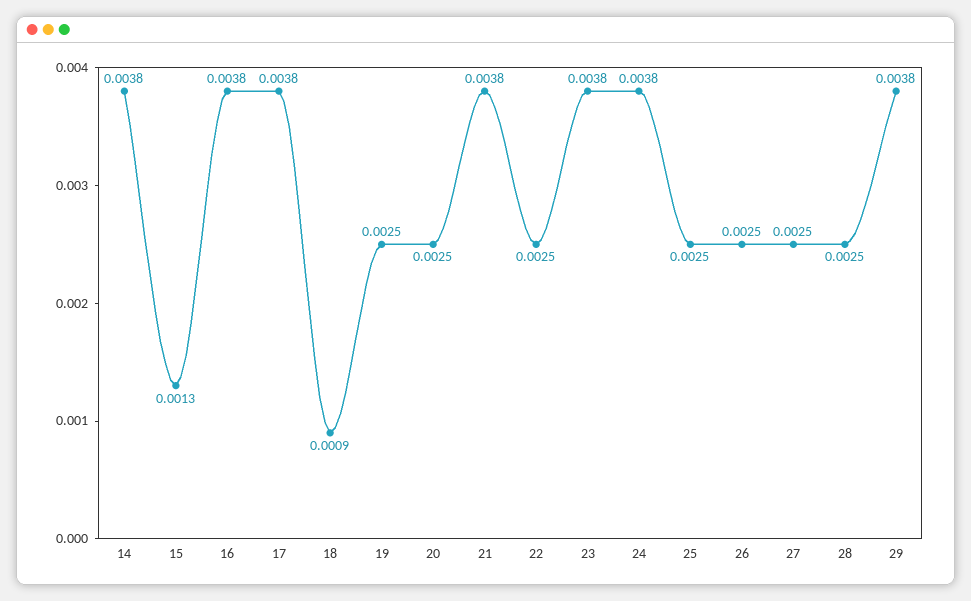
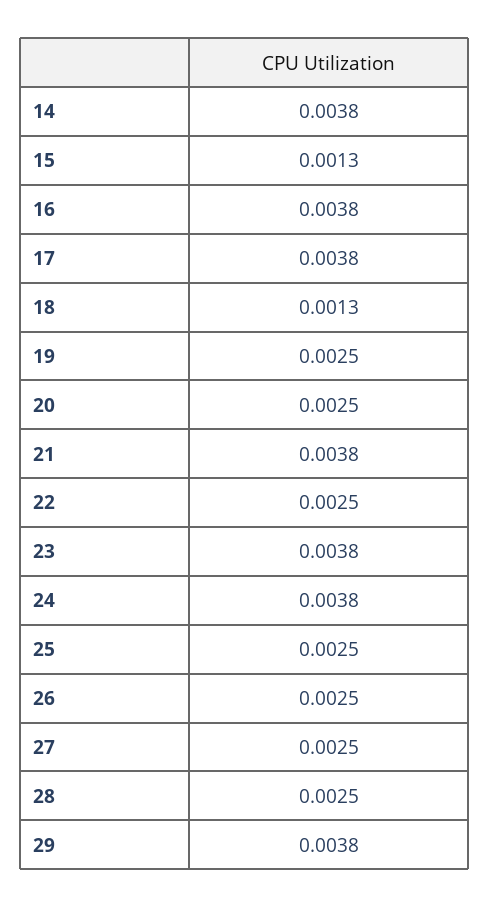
  {
    "14": 0.0038,
    "15": 0.0013,
    "16": 0.0038,
    "17": 0.0038,
-   "18": 0.0009,
+   "18": 0.0013,
    "19": 0.0025,
    "20": 0.0025,
    "21": 0.0038,
    "22": 0.0025,
    "23": 0.0038,
    "24": 0.0038,
    "25": 0.0025,
    "26": 0.0025,
    "27": 0.0025,
    "28": 0.0025,
    "29": 0.0038
  }

